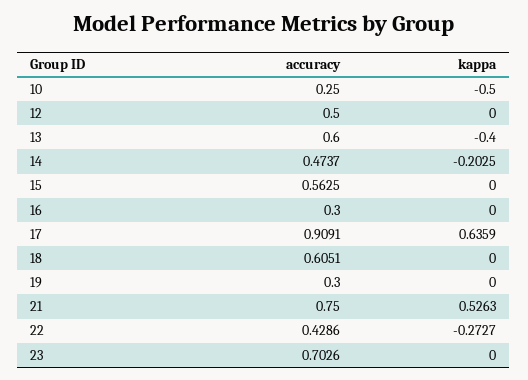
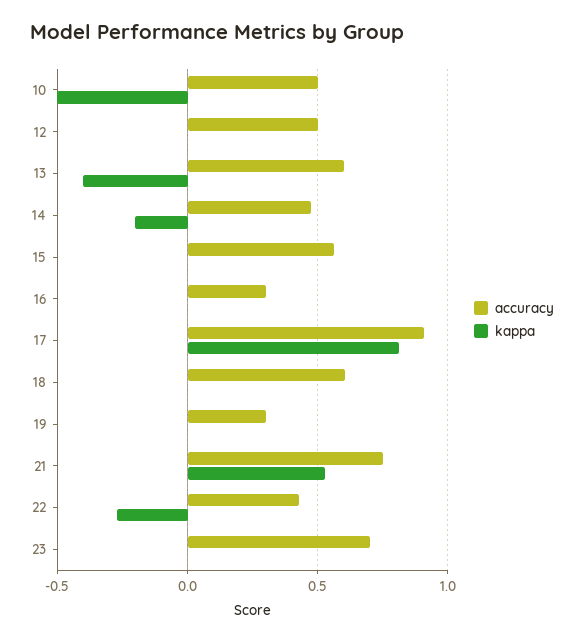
  {
    "accuracy": {
-     "10": 0.25,
+     "10": 0.5,
      "12": 0.5,
      "13": 0.6,
      "14": 0.4737,
      "15": 0.5625,
      "16": 0.3,
      "17": 0.9091,
      "18": 0.6051,
      "19": 0.3,
      "21": 0.75,
      "22": 0.4286,
      "23": 0.7026
    },
    "kappa": {
      "10": -0.5,
      "12": 0,
      "13": -0.4,
      "14": -0.2025,
      "15": 0,
      "16": 0,
-     "17": 0.6359,
+     "17": 0.8,
      "18": 0,
      "19": 0,
      "21": 0.5263,
      "22": -0.2727,
      "23": 0
    }
  }

